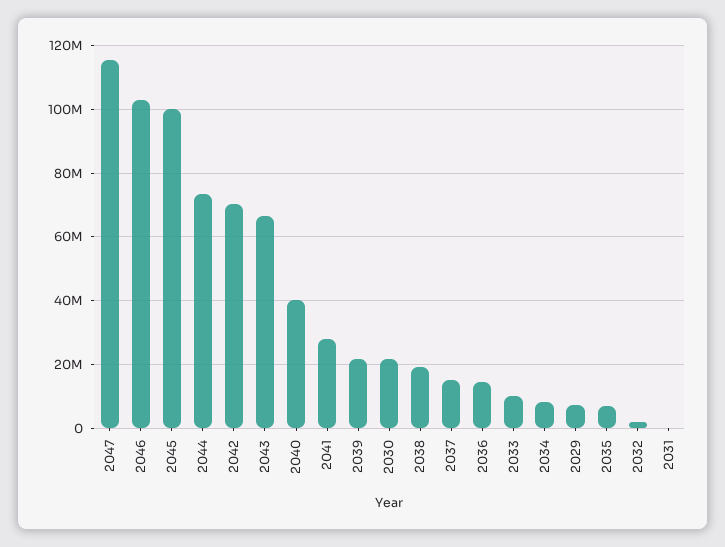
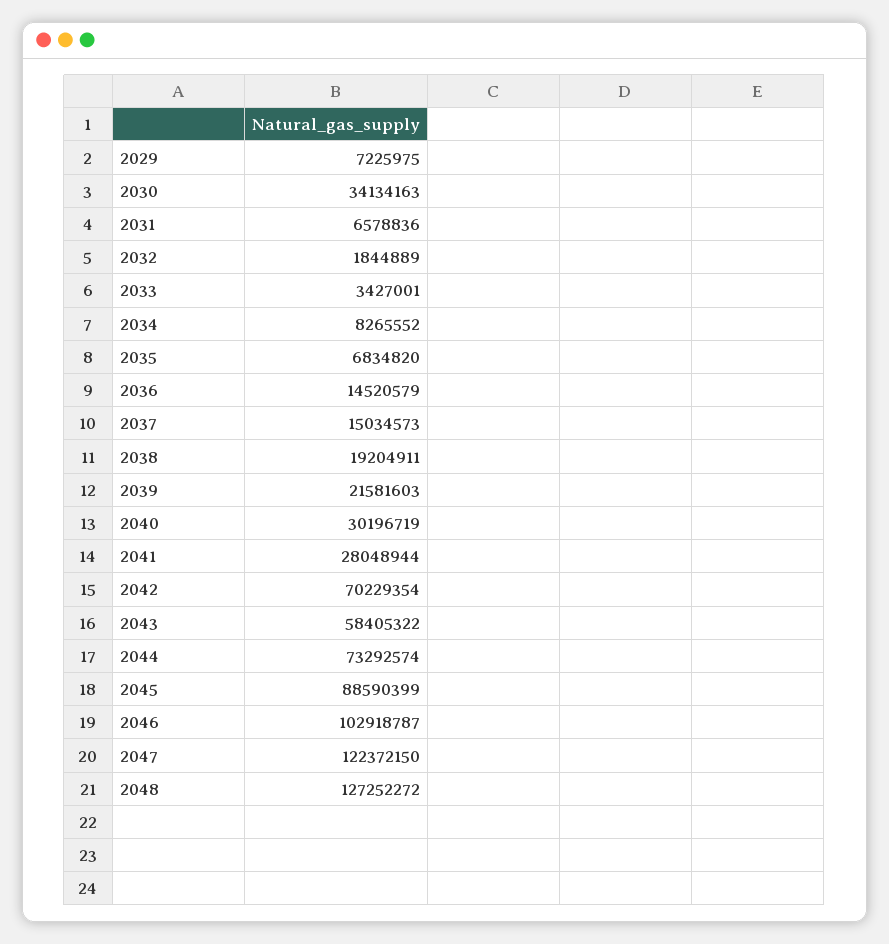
  {
-   "2047": 116000000,
+   "2047": 122372150,
    "2046": 102918787,
-   "2045": 100000000,
+   "2045": 88590399,
    "2044": 73292574,
    "2042": 70229354,
-   "2043": 66000000,
+   "2043": 58405322,
-   "2040": 40000000,
+   "2040": 30196719,
    "2041": 28048944,
    "2039": 21581603,
-   "2030": 22000000,
+   "2030": 34134163,
    "2038": 19204911,
    "2037": 15034573,
    "2036": 14520579,
-   "2033": 10000000,
+   "2033": 3427001,
    "2034": 8265552,
    "2029": 7225975,
    "2035": 6834820,
    "2032": 1844889,
-   "2031": 0
+   "2031": 6578836,
+   "2048": 127252272
  }

